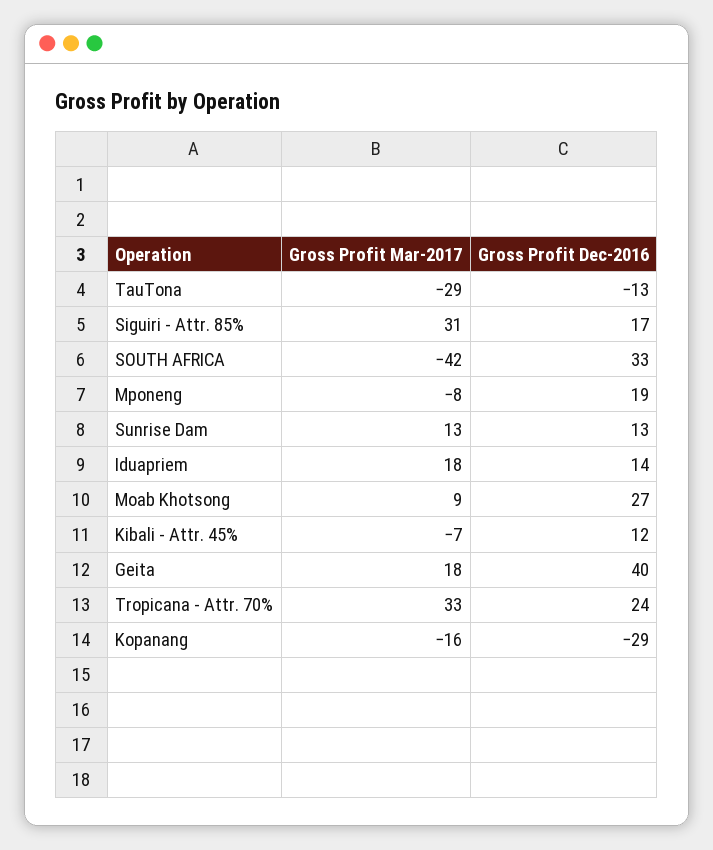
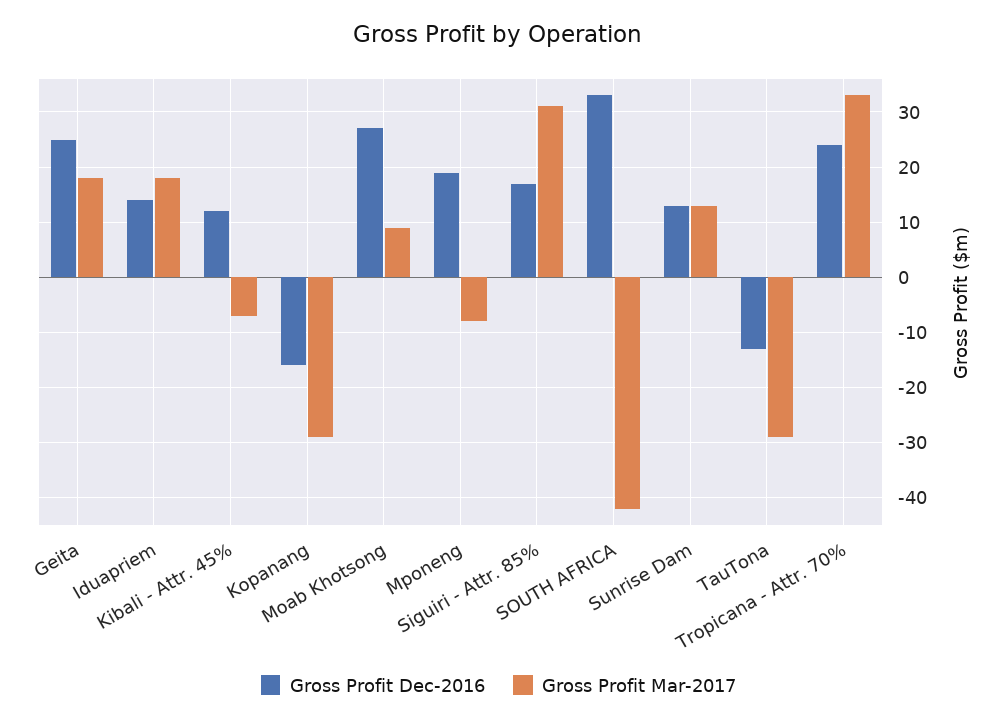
  {
    "Gross Profit Mar-2017": {
      "TauTona": -29,
      "Siguiri - Attr. 85%": 31,
      "SOUTH AFRICA": -42,
      "Mponeng": -8,
      "Sunrise Dam": 13,
      "Iduapriem": 18,
      "Moab Khotsong": 9,
      "Kibali - Attr. 45%": -7,
      "Geita": 18,
      "Tropicana - Attr. 70%": 33,
-     "Kopanang": -16
+     "Kopanang": -30
    },
    "Gross Profit Dec-2016": {
      "TauTona": -13,
      "Siguiri - Attr. 85%": 17,
      "SOUTH AFRICA": 33,
      "Mponeng": 19,
      "Sunrise Dam": 13,
      "Iduapriem": 14,
      "Moab Khotsong": 27,
      "Kibali - Attr. 45%": 12,
-     "Geita": 40,
+     "Geita": 25,
      "Tropicana - Attr. 70%": 24,
-     "Kopanang": -29
+     "Kopanang": -15
    }
  }

